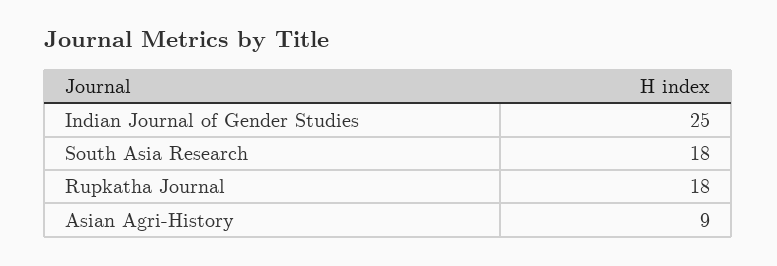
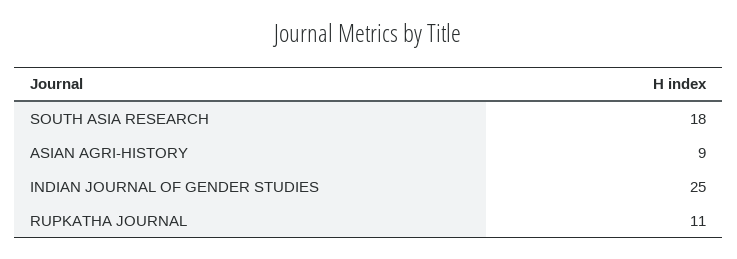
  {
    "Indian Journal of Gender Studies": 25,
    "South Asia Research": 18,
-   "Rupkatha Journal": 18,
+   "Rupkatha Journal": 11,
    "Asian Agri-History": 9
  }

